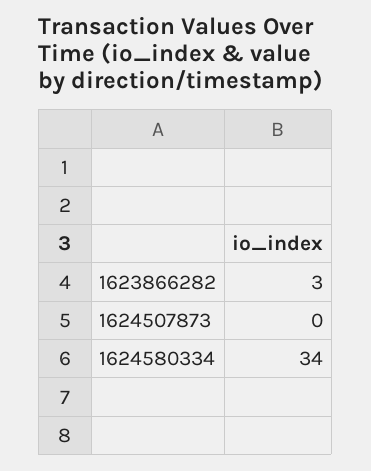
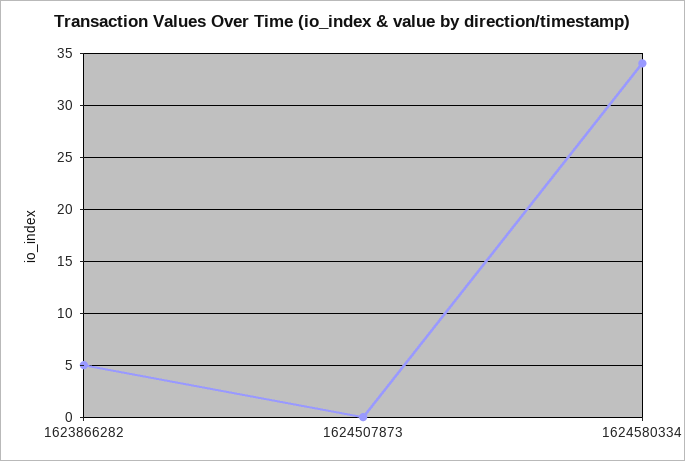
  {
-   "1623866282": 3,
+   "1623866282": 5,
    "1624507873": 0,
    "1624580334": 34
  }

